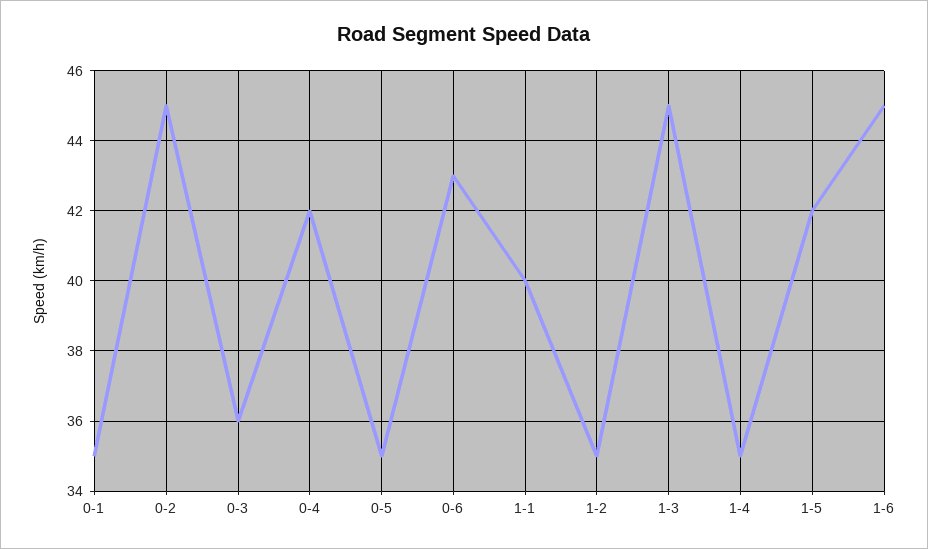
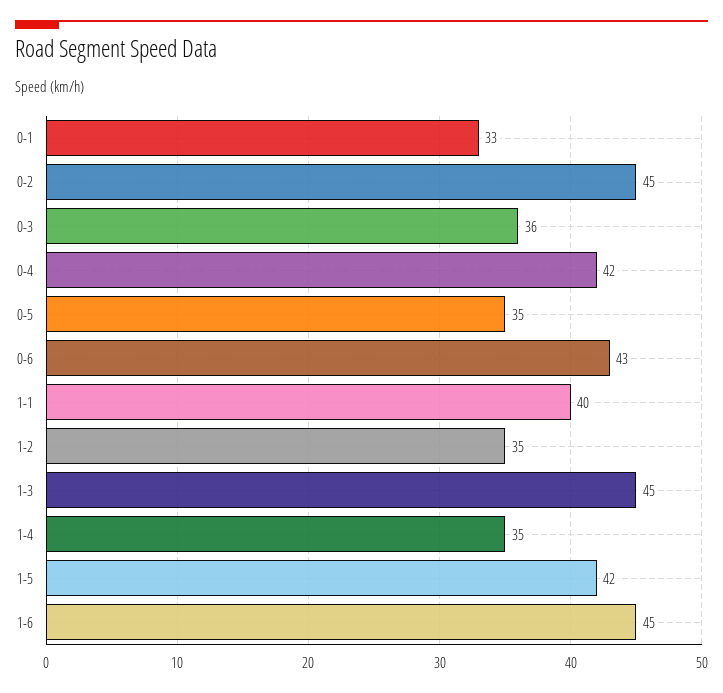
  {
-   "0-1": 35,
+   "0-1": 33,
    "0-2": 45,
    "0-3": 36,
    "0-4": 42,
    "0-5": 35,
    "0-6": 43,
    "1-1": 40,
    "1-2": 35,
    "1-3": 45,
    "1-4": 35,
    "1-5": 42,
    "1-6": 45
  }

